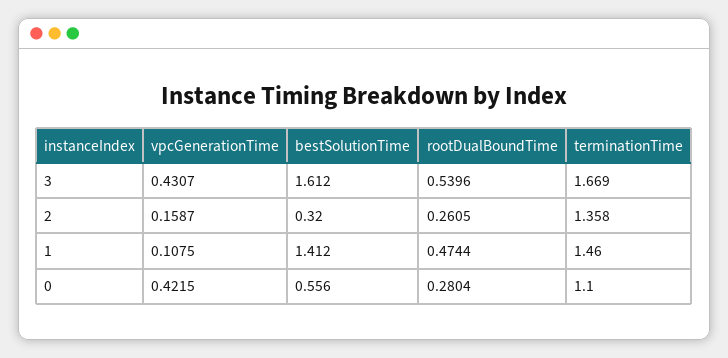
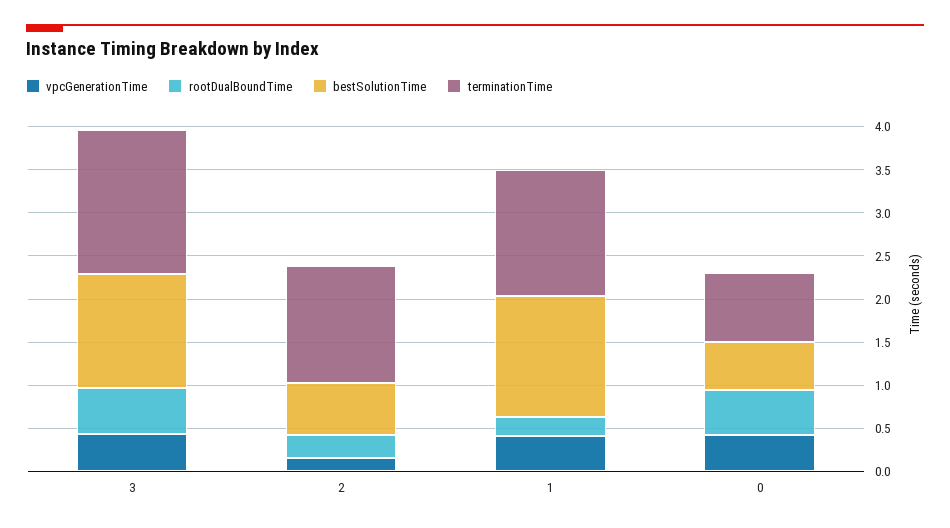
  {
    "vpcGenerationTime": {
      "3": 0.4307,
      "2": 0.1587,
-     "1": 0.1075,
+     "1": 0.4,
      "0": 0.4215
    },
    "bestSolutionTime": {
-     "3": 1.612,
+     "3": 1.3,
-     "2": 0.32,
+     "2": 0.6,
      "1": 1.412,
      "0": 0.556
    },
    "rootDualBoundTime": {
      "3": 0.5396,
      "2": 0.2605,
-     "1": 0.4744,
+     "1": 0.2,
-     "0": 0.2804
+     "0": 0.5
    },
    "terminationTime": {
      "3": 1.669,
      "2": 1.358,
      "1": 1.46,
-     "0": 1.1
+     "0": 0.8
    }
  }

